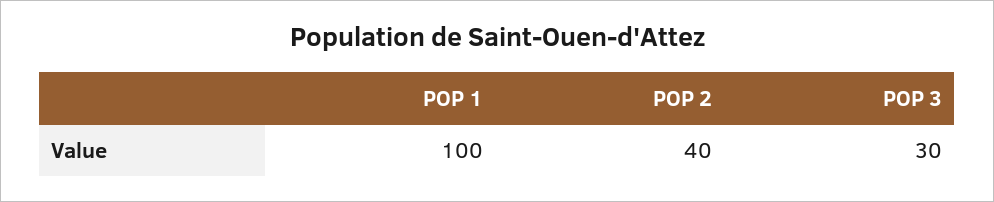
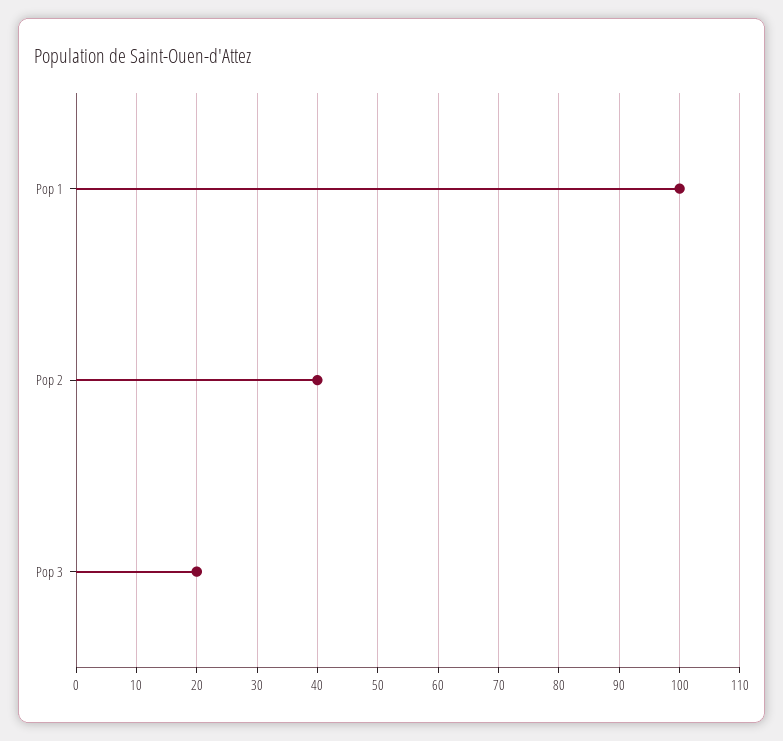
  {
    "POP 1": 100,
    "POP 2": 40,
-   "POP 3": 30
+   "POP 3": 20
  }

